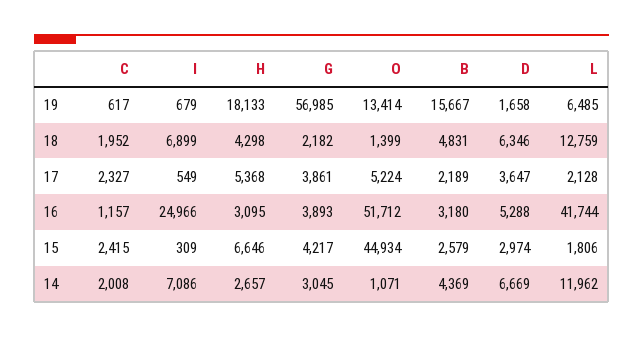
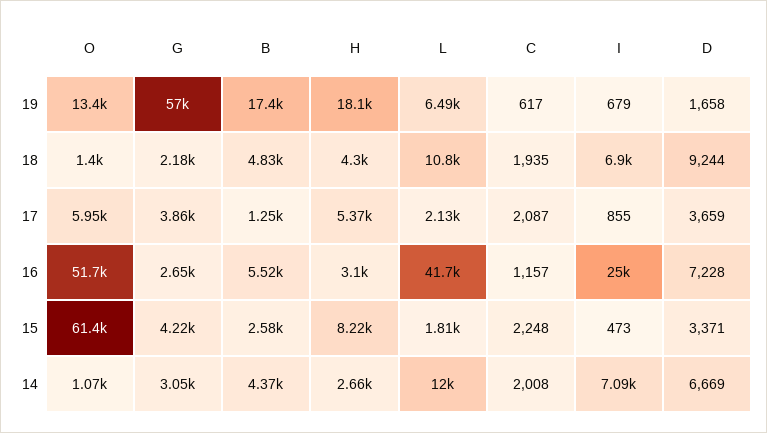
  {
    "C": {
      "19": 617,
-     "18": 1952,
+     "18": 1935,
-     "17": 2327,
+     "17": 2087,
      "16": 1157,
-     "15": 2415,
+     "15": 2248,
      "14": 2008
    },
    "I": {
      "19": 679,
      "18": 6899,
-     "17": 549,
+     "17": 855,
      "16": 24966,
-     "15": 309,
+     "15": 473,
      "14": 7086
    },
    "H": {
      "19": 18133,
      "18": 4298,
      "17": 5368,
      "16": 3095,
-     "15": 6646,
+     "15": 8220,
      "14": 2657
    },
    "G": {
      "19": 56985,
      "18": 2182,
      "17": 3861,
-     "16": 3893,
+     "16": 2650,
      "15": 4217,
      "14": 3045
    },
    "O": {
      "19": 13414,
      "18": 1399,
-     "17": 5224,
+     "17": 5950,
      "16": 51712,
-     "15": 44934,
+     "15": 61400,
      "14": 1071
    },
    "B": {
-     "19": 15667,
+     "19": 17400,
      "18": 4831,
-     "17": 2189,
+     "17": 1250,
-     "16": 3180,
+     "16": 5520,
      "15": 2579,
      "14": 4369
    },
    "D": {
      "19": 1658,
-     "18": 6346,
+     "18": 9244,
-     "17": 3647,
+     "17": 3659,
-     "16": 5288,
+     "16": 7228,
-     "15": 2974,
+     "15": 3371,
      "14": 6669
    },
    "L": {
      "19": 6485,
-     "18": 12759,
+     "18": 10800,
      "17": 2128,
      "16": 41744,
      "15": 1806,
      "14": 11962
    }
  }

